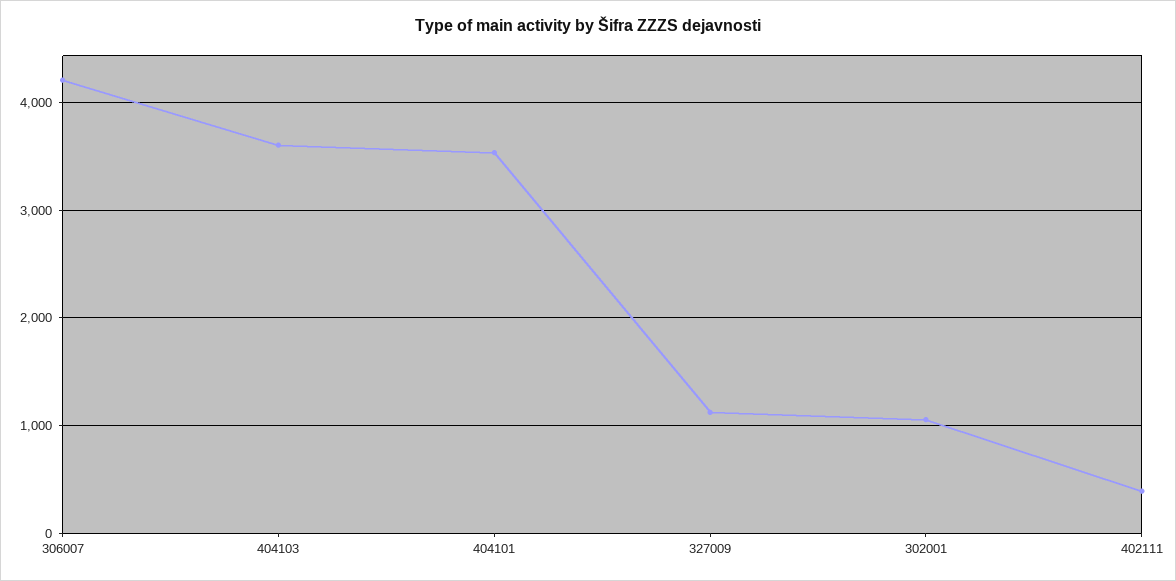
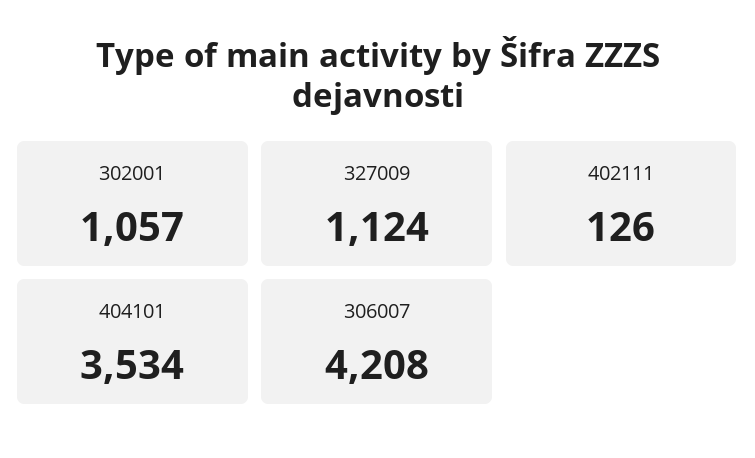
  {
    "306007": 4208,
-   "404103": 3600,
    "404101": 3534,
    "327009": 1124,
    "302001": 1057,
-   "402111": 400
+   "402111": 126
  }

